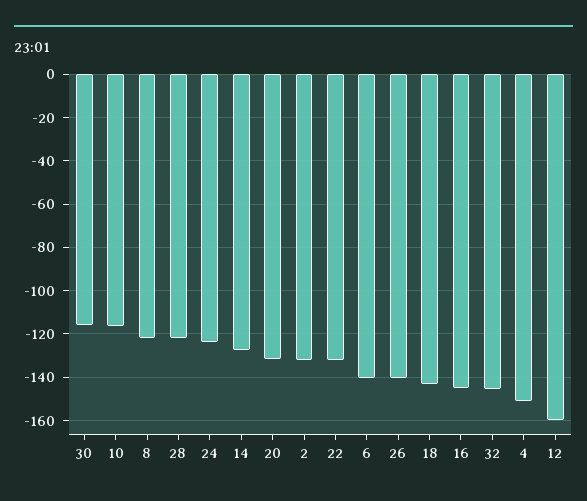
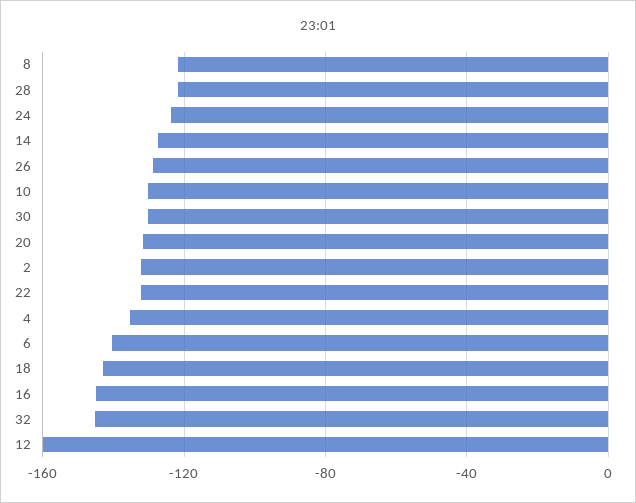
  {
-   "30": -115,
+   "30": -130,
-   "10": -115,
+   "10": -130,
    "8": -120,
    "28": -120,
    "24": -125,
    "14": -125,
    "20": -130,
    "2": -130,
    "22": -130,
    "6": -140,
-   "26": -140,
+   "26": -130,
    "18": -145,
    "16": -145,
    "32": -145,
-   "4": -150,
+   "4": -135,
    "12": -160
  }

